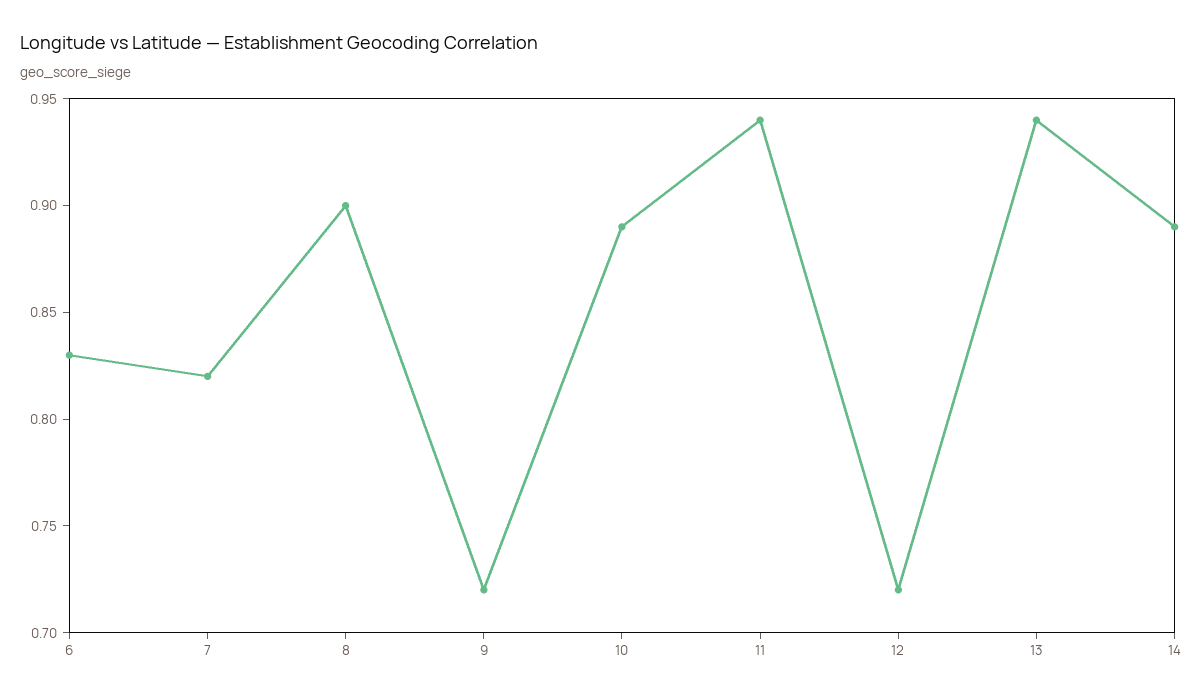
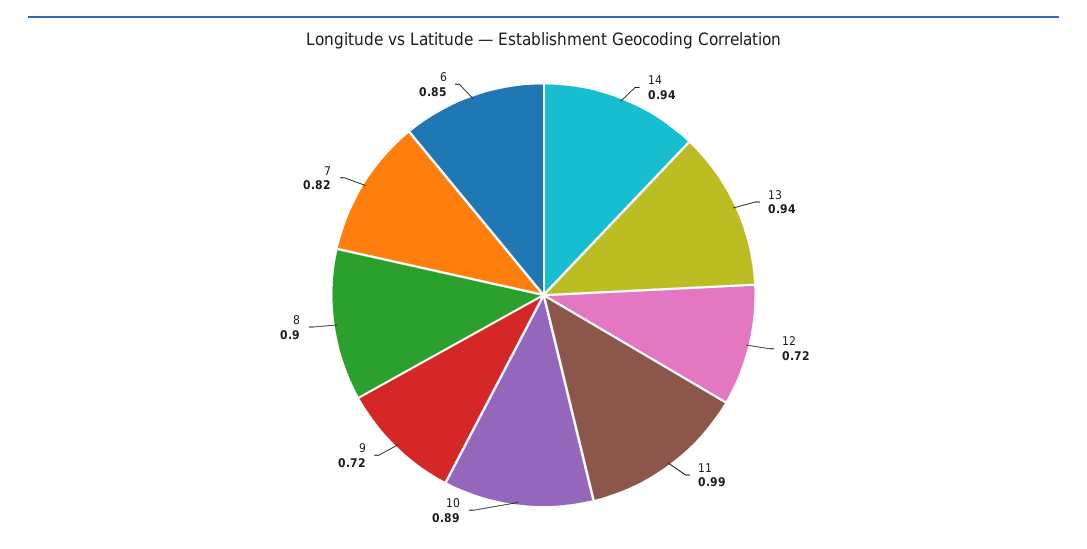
  {
-   "6": 0.83,
+   "6": 0.85,
    "7": 0.82,
    "8": 0.9,
    "9": 0.72,
    "10": 0.89,
-   "11": 0.94,
+   "11": 0.99,
    "12": 0.72,
    "13": 0.94,
-   "14": 0.89
+   "14": 0.94
  }

